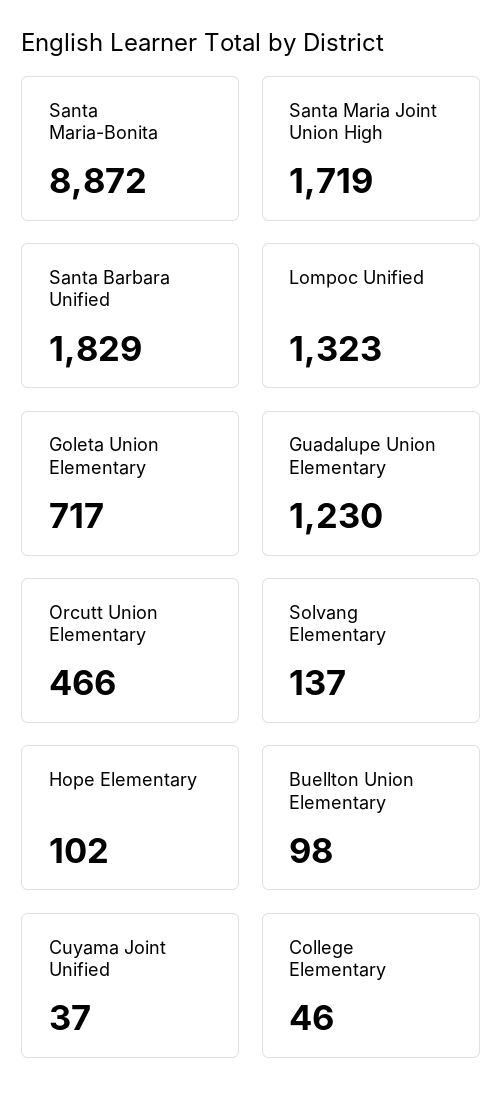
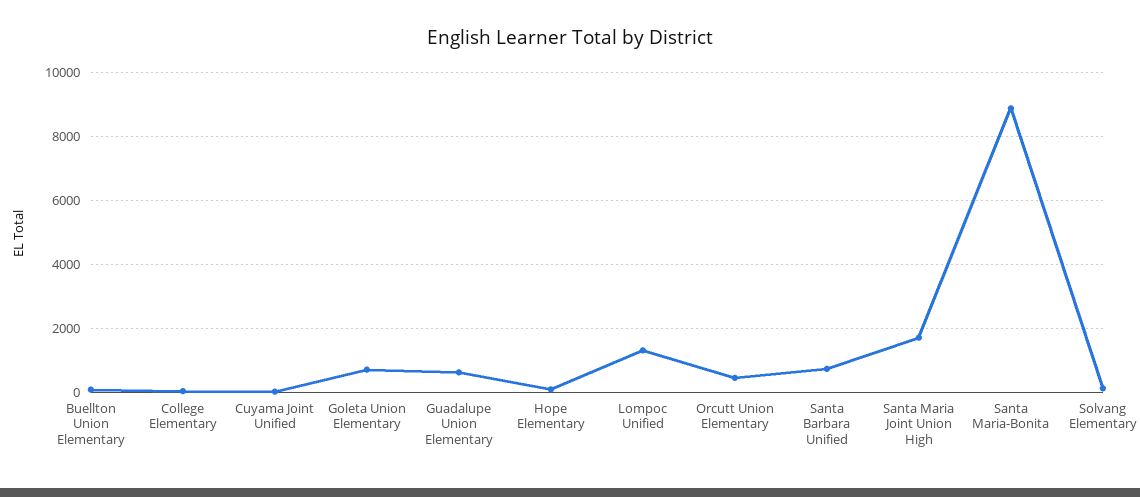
  {
    "Santa Maria-Bonita": 8872,
    "Santa Maria Joint Union High": 1719,
-   "Santa Barbara Unified": 1829,
+   "Santa Barbara Unified": 800,
    "Lompoc Unified": 1323,
    "Goleta Union Elementary": 717,
-   "Guadalupe Union Elementary": 1230,
+   "Guadalupe Union Elementary": 600,
    "Orcutt Union Elementary": 466,
    "Solvang Elementary": 137,
    "Hope Elementary": 102,
    "Buellton Union Elementary": 98,
    "Cuyama Joint Unified": 37,
    "College Elementary": 46
  }

